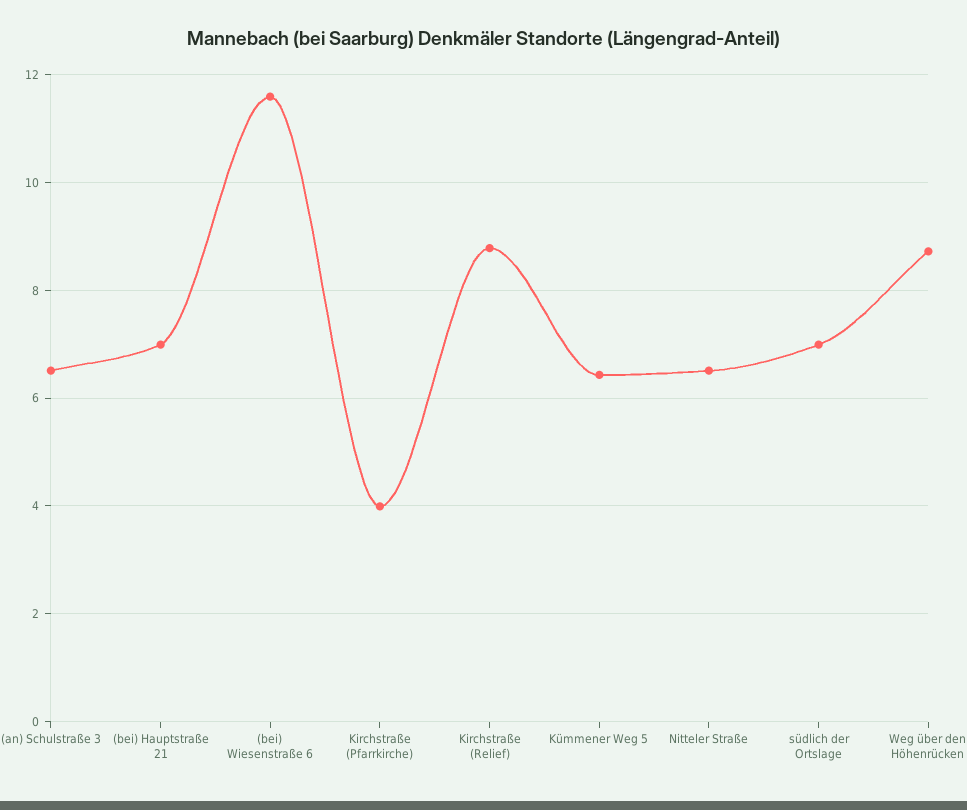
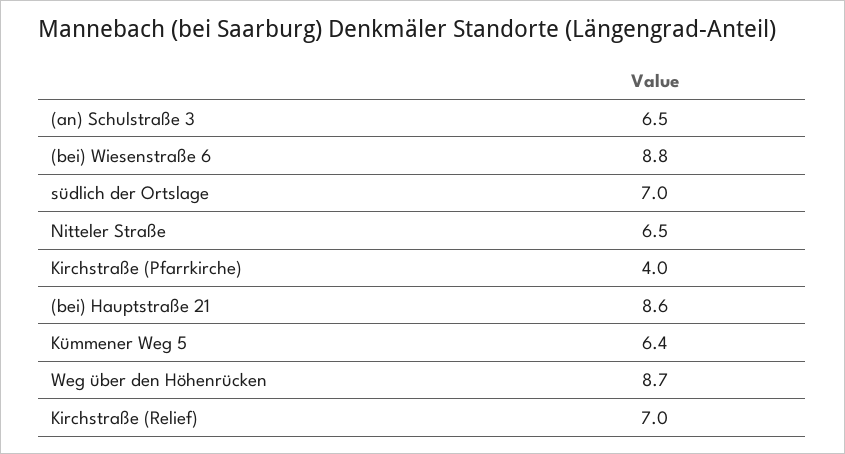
  {
    "(an) Schulstraße 3": 6.5,
-   "(bei) Hauptstraße 21": 7,
+   "(bei) Hauptstraße 21": 8.6,
-   "(bei) Wiesenstraße 6": 11.6,
+   "(bei) Wiesenstraße 6": 8.8,
    "Kirchstraße (Pfarrkirche)": 4,
-   "Kirchstraße (Relief)": 8.8,
+   "Kirchstraße (Relief)": 7,
    "Kümmener Weg 5": 6.4,
    "Nitteler Straße": 6.5,
    "südlich der Ortslage": 7,
    "Weg über den Höhenrücken": 8.7
  }

